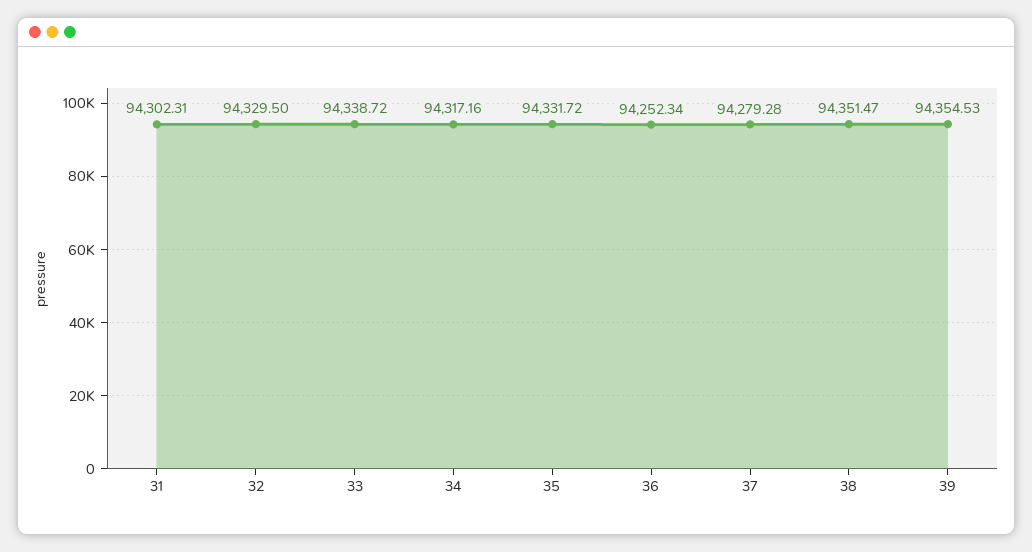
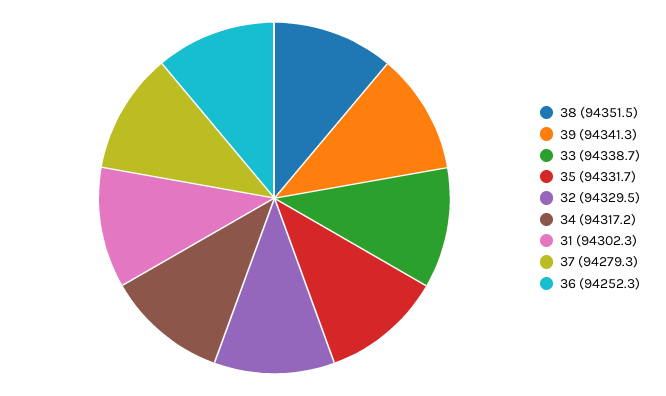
  {
    "31": 94302.31,
    "32": 94329.5,
    "33": 94338.72,
    "34": 94317.16,
    "35": 94331.72,
    "36": 94252.34,
    "37": 94279.28,
    "38": 94351.47,
-   "39": 94354.53
+   "39": 94341.3
  }

